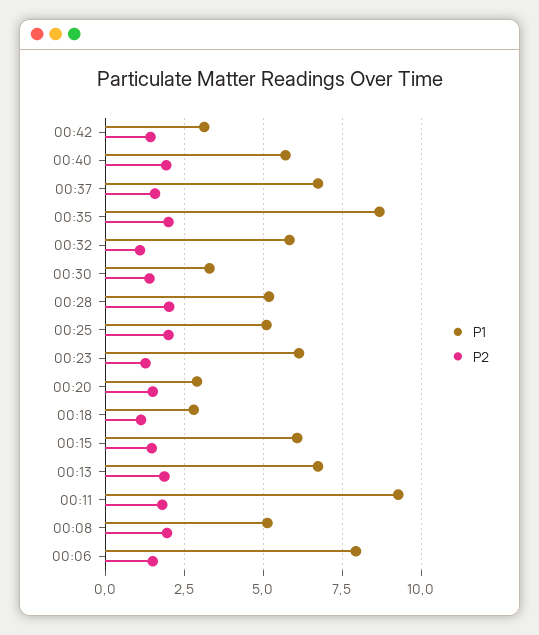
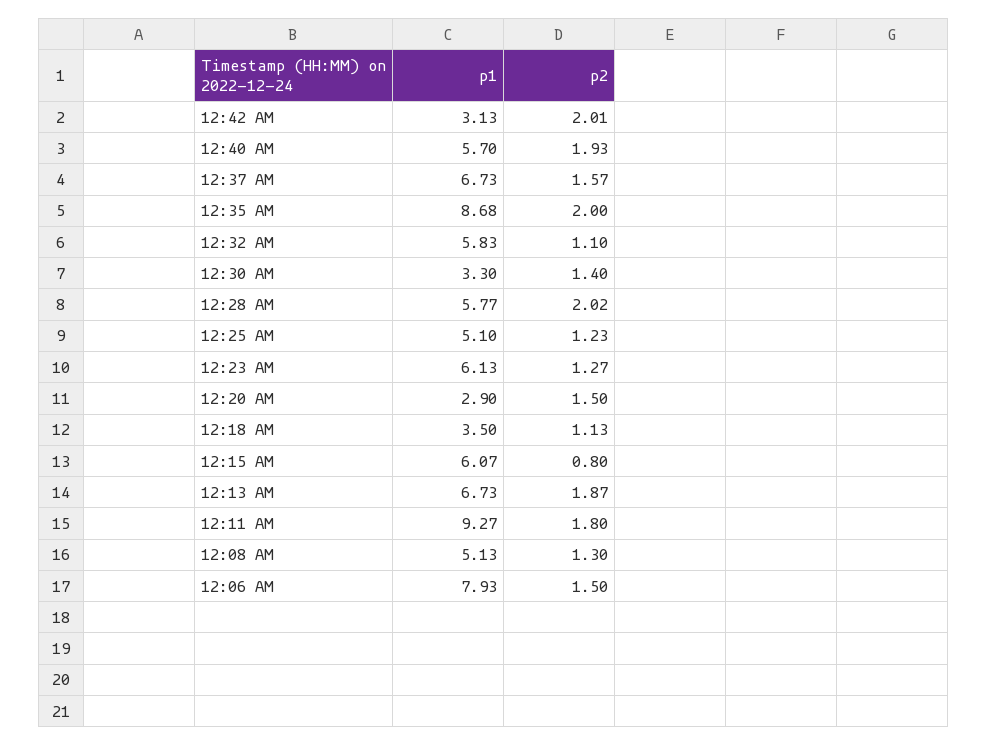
  {
    "P1": {
      "00:42": 3.13,
      "00:40": 5.7,
      "00:37": 6.73,
      "00:35": 8.68,
      "00:32": 5.83,
      "00:30": 3.3,
-     "00:28": 5.25,
+     "00:28": 5.77,
      "00:25": 5.1,
      "00:23": 6.13,
      "00:20": 2.9,
-     "00:18": 2.75,
+     "00:18": 3.5,
      "00:15": 6.07,
      "00:13": 6.73,
      "00:11": 9.27,
      "00:08": 5.13,
      "00:06": 7.93
    },
    "P2": {
-     "00:42": 1.5,
+     "00:42": 2.01,
      "00:40": 1.93,
      "00:37": 1.57,
      "00:35": 2,
      "00:32": 1.1,
      "00:30": 1.4,
      "00:28": 2.02,
-     "00:25": 2,
+     "00:25": 1.23,
      "00:23": 1.27,
      "00:20": 1.5,
      "00:18": 1.13,
-     "00:15": 1.5,
+     "00:15": 0.8,
      "00:13": 1.87,
      "00:11": 1.8,
-     "00:08": 2,
+     "00:08": 1.3,
      "00:06": 1.5
    }
  }

